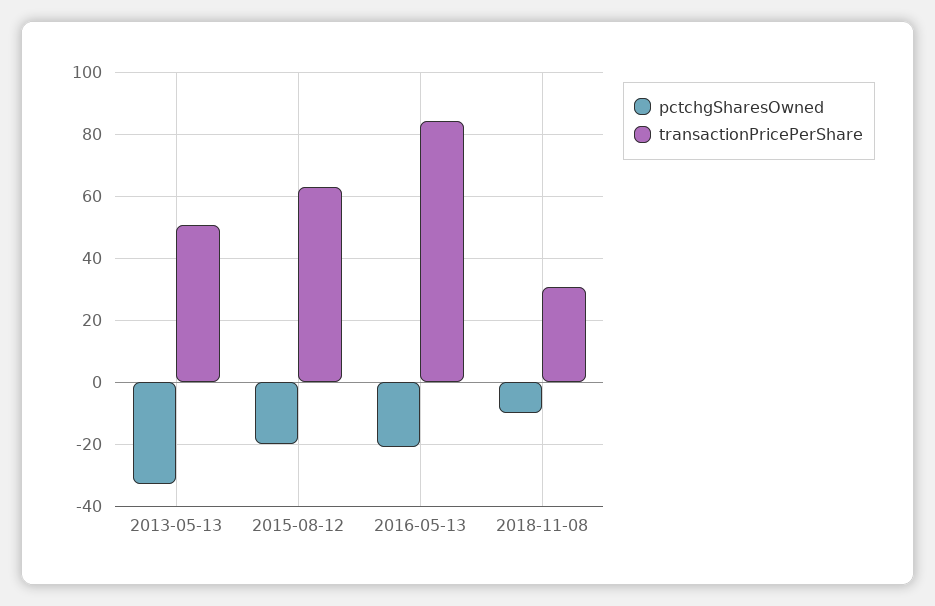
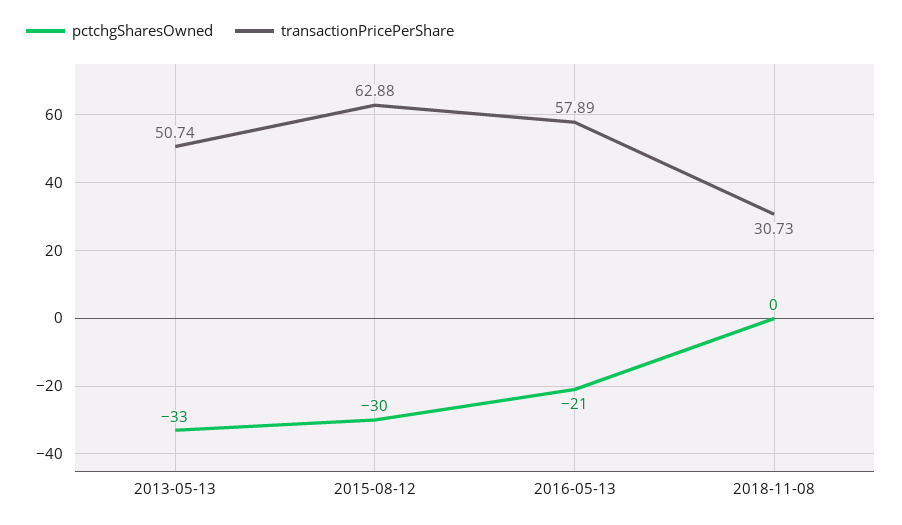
  {
    "pctchgSharesOwned": {
      "2013-05-13": -33,
-     "2015-08-12": -20,
+     "2015-08-12": -30,
      "2016-05-13": -21,
-     "2018-11-08": -10
+     "2018-11-08": 0
    },
    "transactionPricePerShare": {
      "2013-05-13": 50.74,
      "2015-08-12": 62.88,
-     "2016-05-13": 84,
+     "2016-05-13": 57.89,
      "2018-11-08": 30.73
    }
  }

